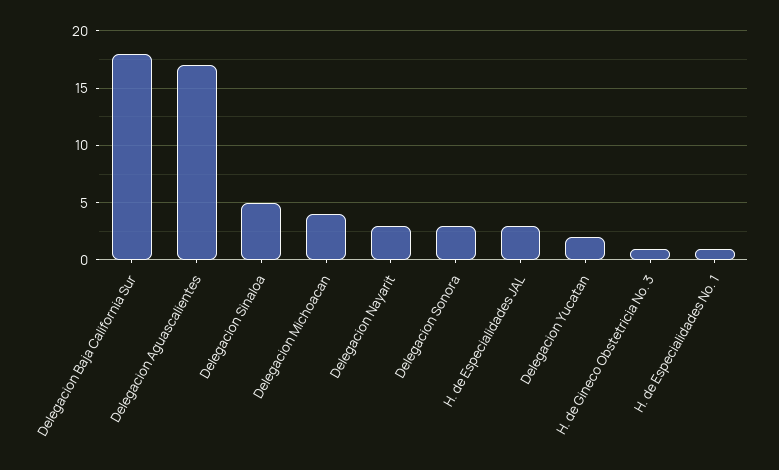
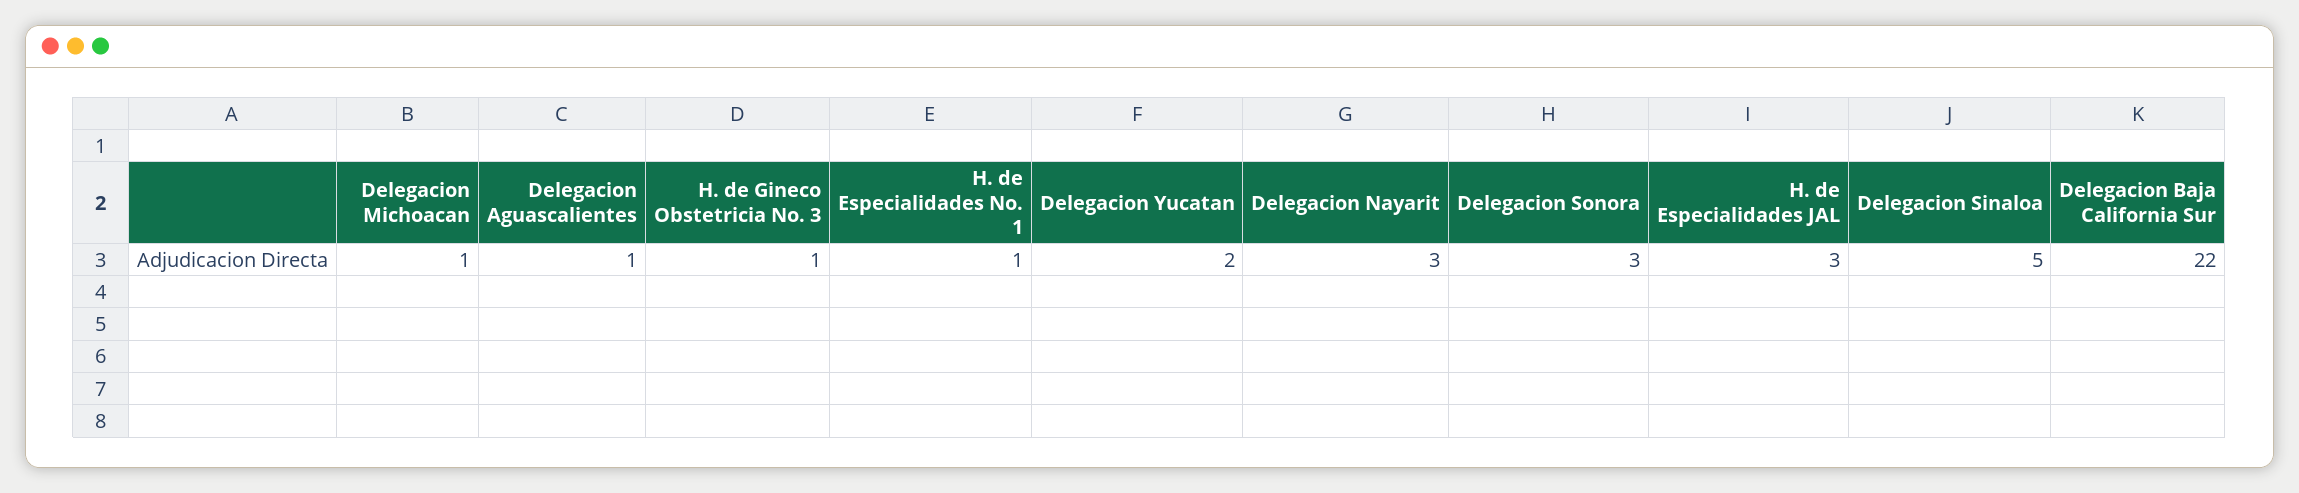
  {
-   "Delegacion Baja California Sur": 18,
+   "Delegacion Baja California Sur": 22,
-   "Delegacion Aguascalientes": 17,
+   "Delegacion Aguascalientes": 1,
    "Delegacion Sinaloa": 5,
-   "Delegacion Michoacan": 4,
+   "Delegacion Michoacan": 1,
    "Delegacion Nayarit": 3,
    "Delegacion Sonora": 3,
    "H. de Especialidades JAL": 3,
    "Delegacion Yucatan": 2,
    "H. de Gineco Obstetricia No. 3": 1,
    "H. de Especialidades No. 1": 1
  }

